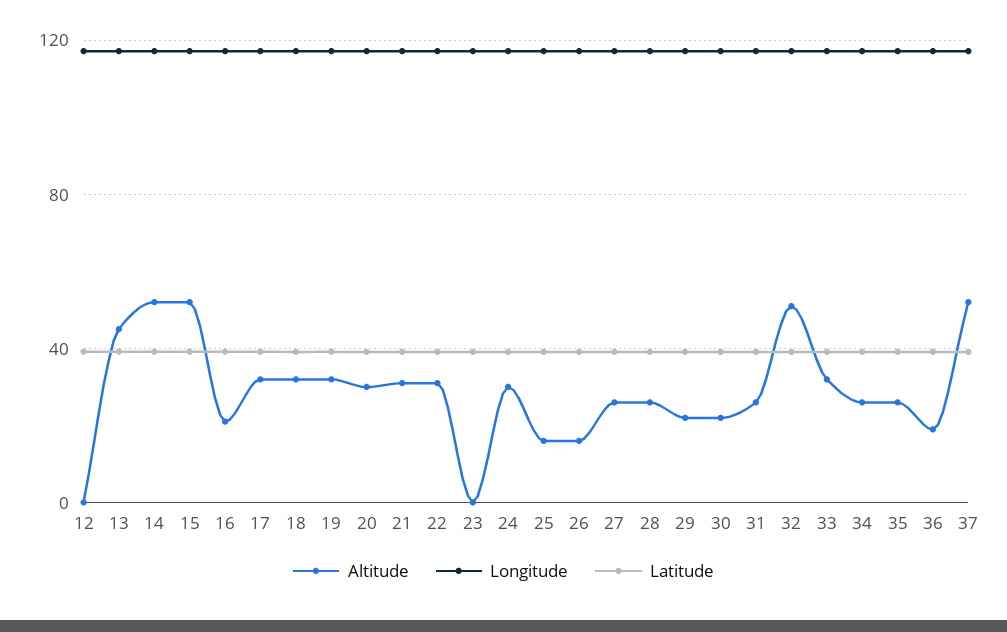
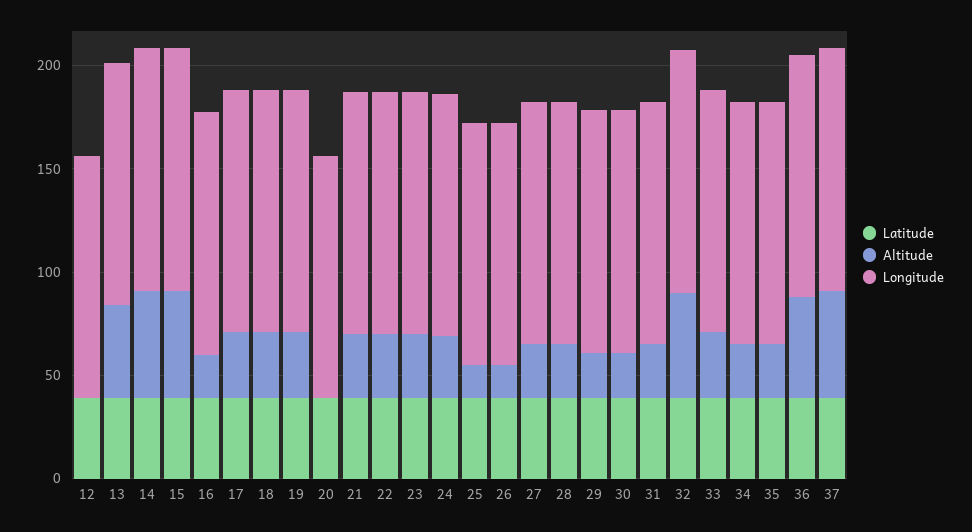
  {
    "Altitude": {
      "12": 0,
      "13": 45,
      "14": 50,
      "15": 50,
      "16": 20,
      "17": 30,
      "18": 30,
      "19": 30,
-     "20": 30,
+     "20": 0,
      "21": 30,
      "22": 30,
-     "23": 0,
+     "23": 30,
      "24": 30,
      "25": 15,
      "26": 15,
      "27": 25,
      "28": 25,
      "29": 20,
      "30": 20,
      "31": 25,
      "32": 50,
      "33": 30,
      "34": 25,
      "35": 25,
-     "36": 20,
+     "36": 50,
      "37": 50
    },
    "Longitude": {
      "12": 115,
      "13": 115,
      "14": 115,
      "15": 115,
      "16": 115,
      "17": 115,
      "18": 115,
      "19": 115,
      "20": 115,
      "21": 115,
      "22": 115,
      "23": 115,
      "24": 115,
      "25": 115,
      "26": 115,
      "27": 115,
      "28": 115,
      "29": 115,
      "30": 115,
      "31": 115,
      "32": 115,
      "33": 115,
      "34": 115,
      "35": 115,
      "36": 115,
      "37": 115
    },
    "Latitude": {
      "12": 40,
      "13": 40,
      "14": 40,
      "15": 40,
      "16": 40,
      "17": 40,
      "18": 40,
      "19": 40,
      "20": 40,
      "21": 40,
      "22": 40,
      "23": 40,
      "24": 40,
      "25": 40,
      "26": 40,
      "27": 40,
      "28": 40,
      "29": 40,
      "30": 40,
      "31": 40,
      "32": 40,
      "33": 40,
      "34": 40,
      "35": 40,
      "36": 40,
      "37": 40
    }
  }

